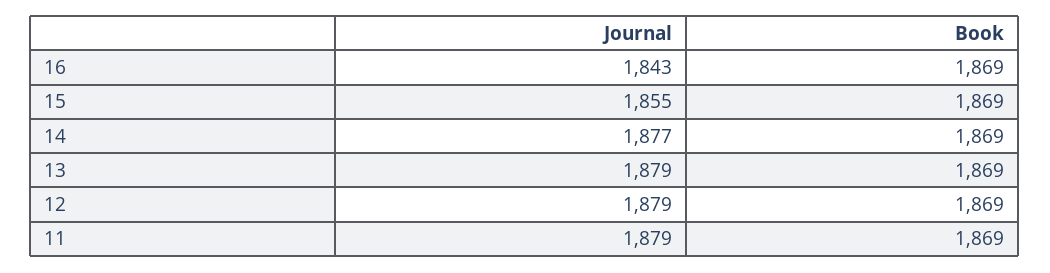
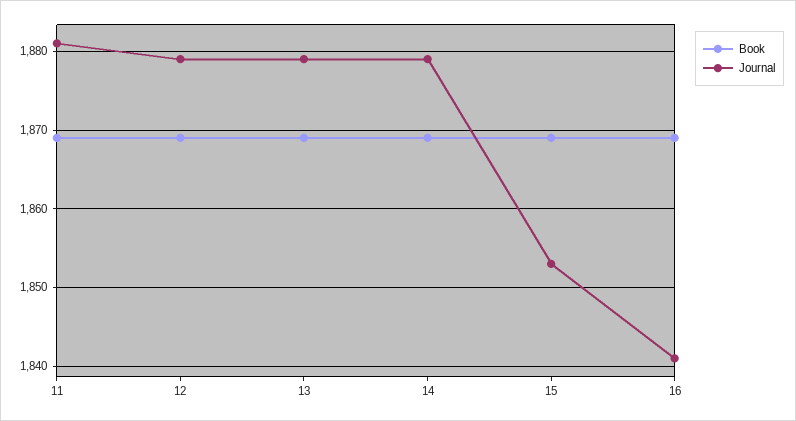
  {
    "Journal": {
-     "16": 1843,
+     "16": 1841,
-     "15": 1855,
+     "15": 1853,
-     "14": 1877,
+     "14": 1879,
      "13": 1879,
      "12": 1879,
-     "11": 1879
+     "11": 1881
    },
    "Book": {
      "16": 1869,
      "15": 1869,
      "14": 1869,
      "13": 1869,
      "12": 1869,
      "11": 1869
    }
  }

